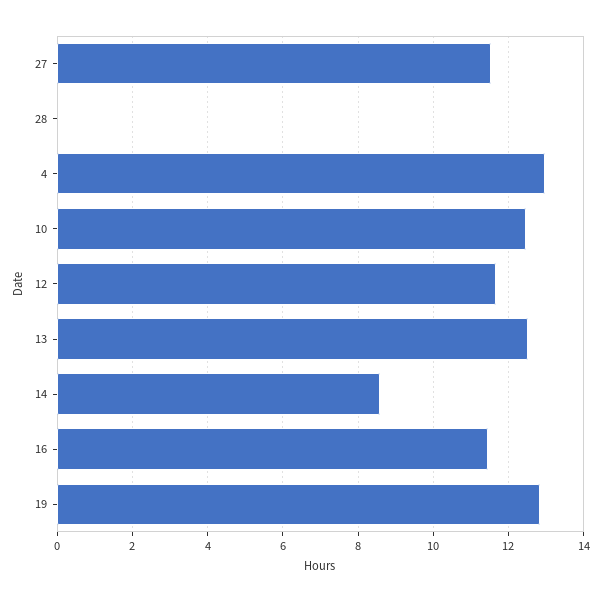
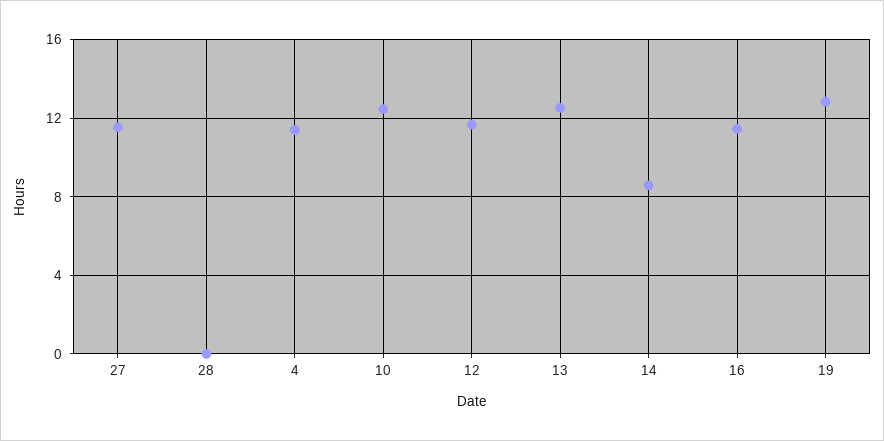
  {
    "27": 11.6,
    "28": 0,
-   "4": 13,
+   "4": 11.5,
    "10": 12.4,
    "12": 11.6,
    "13": 12.6,
    "14": 8.6,
    "16": 11.4,
    "19": 12.8
  }

